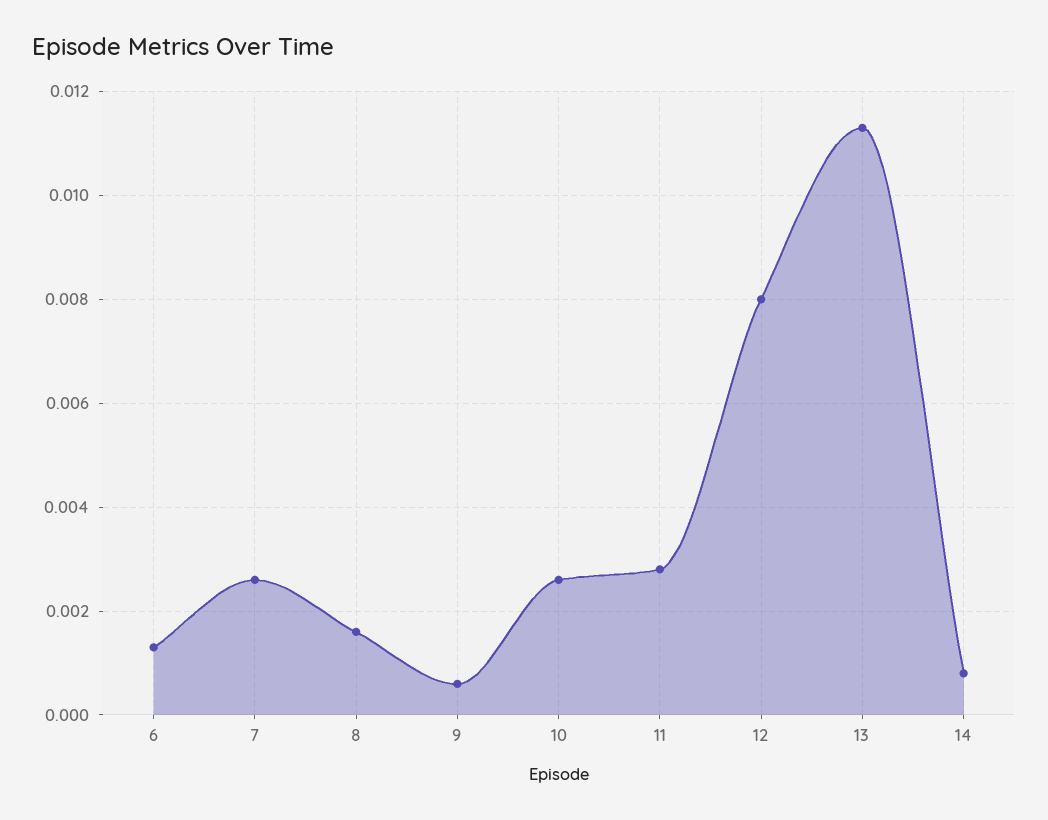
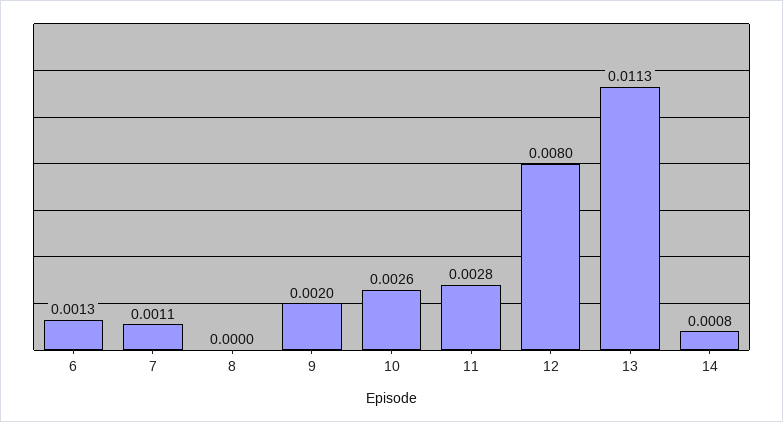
  {
    "6": 0.0013,
-   "7": 0.0025,
+   "7": 0.0011,
-   "8": 0.0015,
+   "8": 0,
-   "9": 0.0005,
+   "9": 0.002,
    "10": 0.0026,
    "11": 0.0028,
    "12": 0.008,
    "13": 0.0113,
    "14": 0.0008
  }

